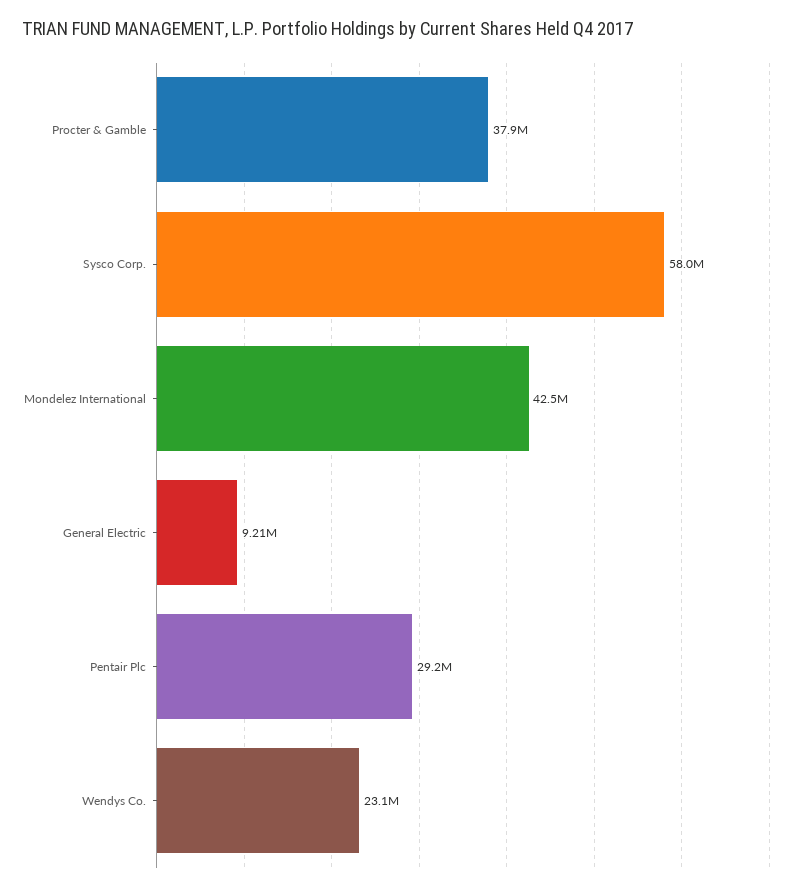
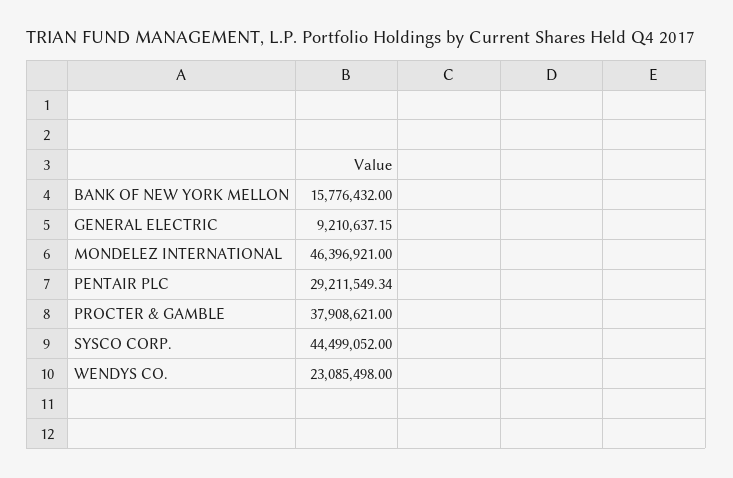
  {
    "Procter & Gamble": 37908621,
-   "Sysco Corp.": 58000000,
+   "Sysco Corp.": 44499052,
-   "Mondelez International": 42500000,
+   "Mondelez International": 46396921,
    "General Electric": 9210637.15,
    "Pentair Plc": 29211549.34,
-   "Wendys Co.": 23085498
+   "Wendys Co.": 23085498,
+   "BANK OF NEW YORK MELLON": 15776432
  }

